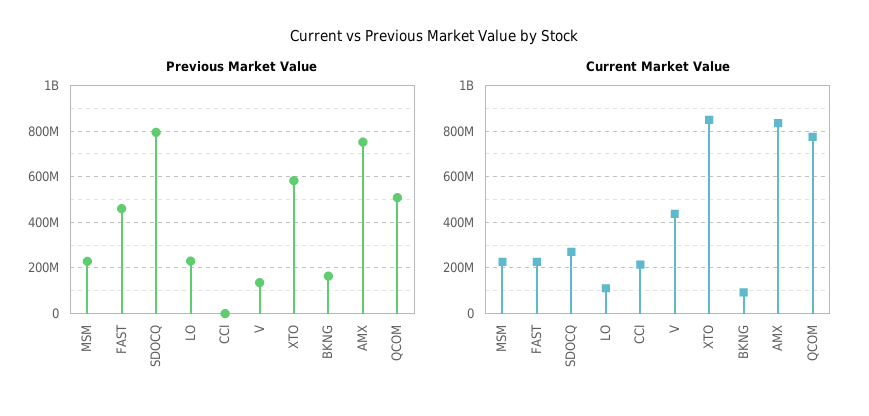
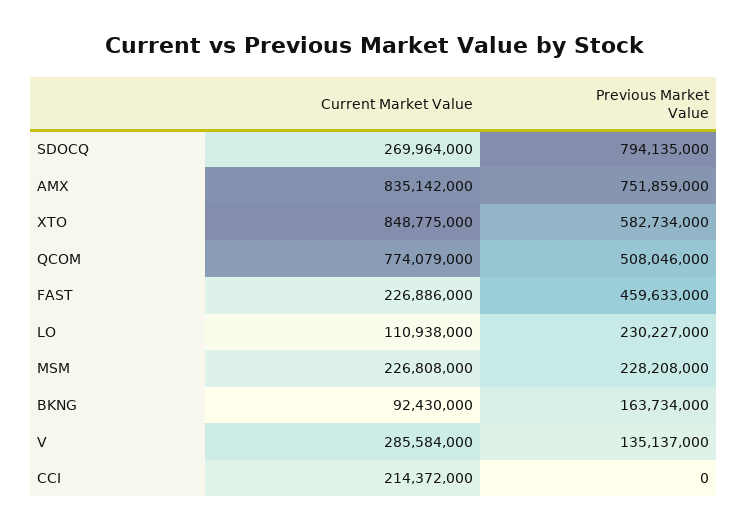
  {
    "Previous Market Value": {
      "MSM": 228208000,
      "FAST": 459633000,
      "SDOCQ": 794135000,
      "LO": 230227000,
      "CCI": 0,
      "V": 135137000,
      "XTO": 582734000,
      "BKNG": 163734000,
      "AMX": 751859000,
      "QCOM": 508046000
    },
    "Current Market Value": {
      "MSM": 226808000,
      "FAST": 226886000,
      "SDOCQ": 269964000,
      "LO": 110938000,
      "CCI": 214372000,
-     "V": 450000000,
+     "V": 285584000,
      "XTO": 848775000,
      "BKNG": 92430000,
      "AMX": 835142000,
      "QCOM": 774079000
    }
  }

